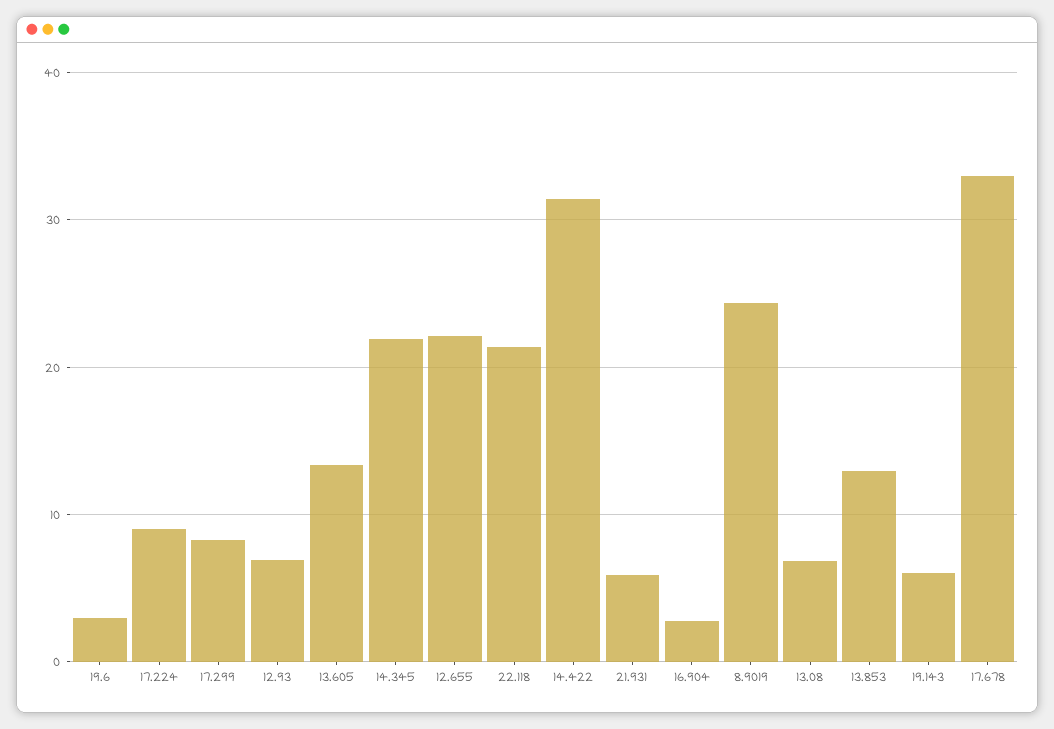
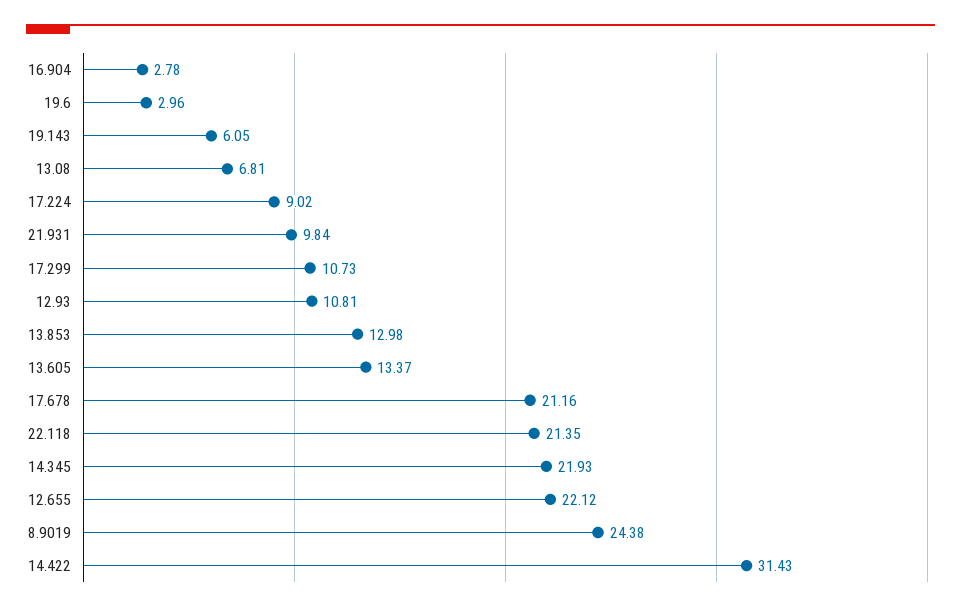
  {
    "19.6": 2.96,
    "17.224": 9.02,
-   "17.299": 8,
+   "17.299": 10.73,
-   "12.93": 7,
+   "12.93": 10.81,
    "13.605": 13.37,
    "14.345": 21.93,
    "12.655": 22.12,
    "22.118": 21.35,
    "14.422": 31.43,
-   "21.931": 6,
+   "21.931": 9.84,
    "16.904": 2.78,
    "8.9019": 24.38,
    "13.08": 6.81,
    "13.853": 12.98,
    "19.143": 6.05,
-   "17.678": 33
+   "17.678": 21.16
  }

